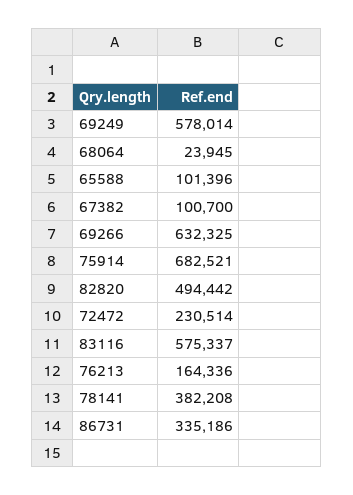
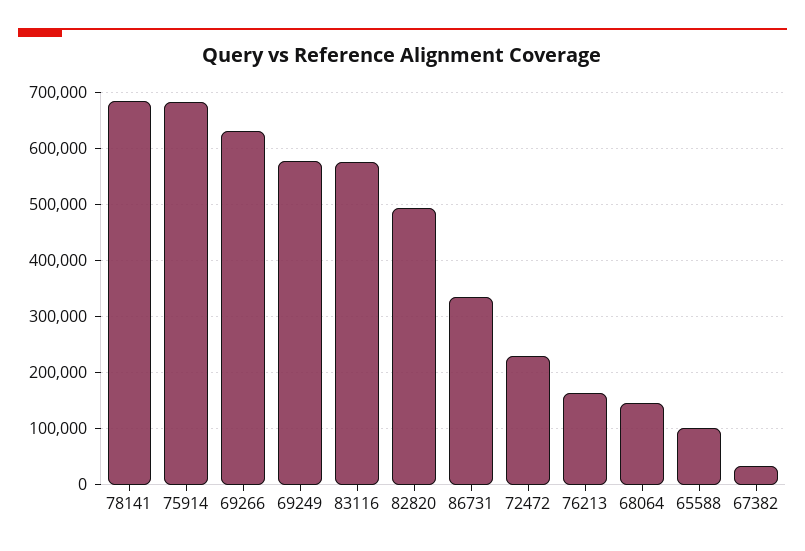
  {
    "69249": 578014,
-   "68064": 23945,
+   "68064": 140000,
    "65588": 101396,
-   "67382": 100700,
+   "67382": 40000,
    "69266": 632325,
    "75914": 682521,
    "82820": 494442,
    "72472": 230514,
    "83116": 575337,
    "76213": 164336,
-   "78141": 382208,
+   "78141": 680000,
    "86731": 335186
  }

